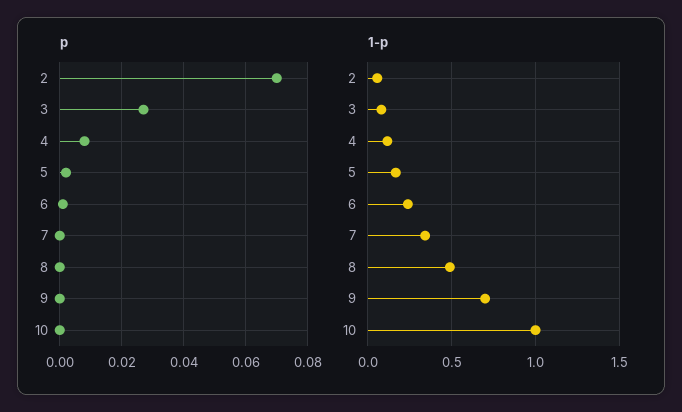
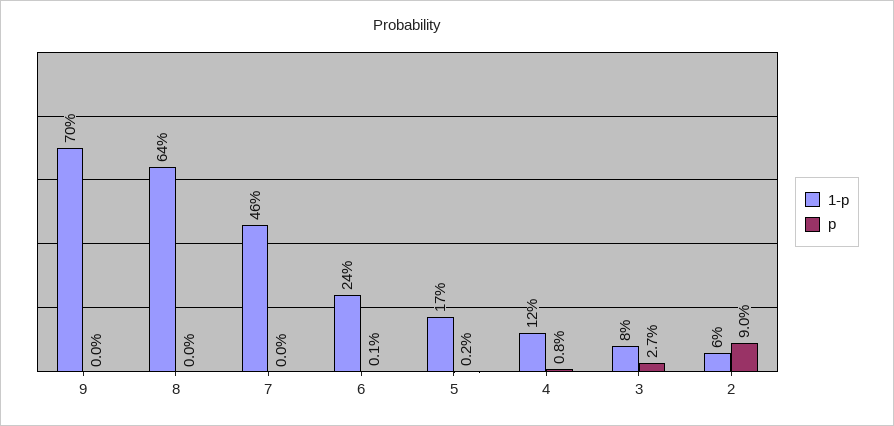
  {
    "p": {
-     "2": 0.07,
+     "2": 0.09,
      "3": 0.027,
      "4": 0.008,
      "5": 0.002,
      "6": 0.001,
      "7": 0,
      "8": 0,
-     "9": 0,
+     "9": 0
-     "10": 0
    },
    "1-p": {
      "2": 0.06,
      "3": 0.08,
      "4": 0.12,
      "5": 0.17,
      "6": 0.24,
-     "7": 0.35,
+     "7": 0.46,
-     "8": 0.5,
+     "8": 0.64,
-     "9": 0.7,
+     "9": 0.7
-     "10": 1
    }
  }

